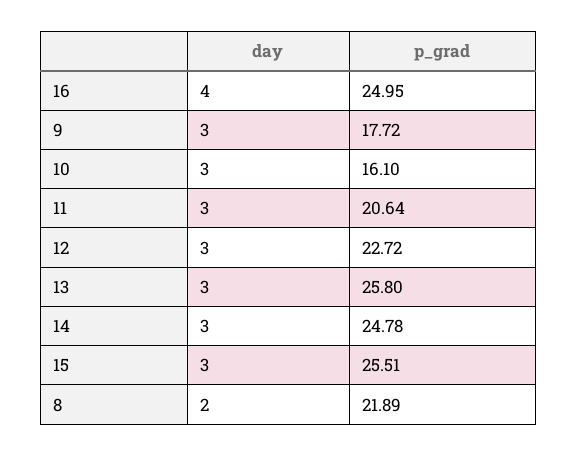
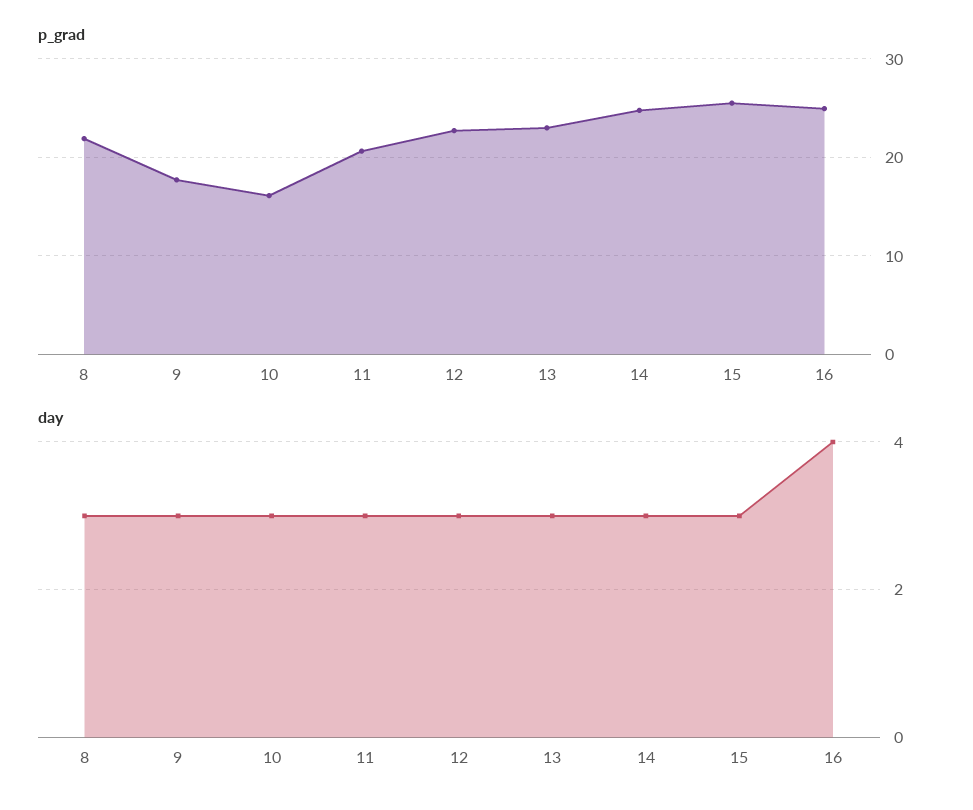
  {
    "day": {
      "16": 4,
      "9": 3,
      "10": 3,
      "11": 3,
      "12": 3,
      "13": 3,
      "14": 3,
      "15": 3,
-     "8": 2
+     "8": 3
    },
    "p_grad": {
      "16": 24.95,
      "9": 17.72,
      "10": 16.1,
      "11": 20.64,
      "12": 22.72,
-     "13": 25.8,
+     "13": 23,
      "14": 24.78,
      "15": 25.51,
      "8": 21.89
    }
  }

